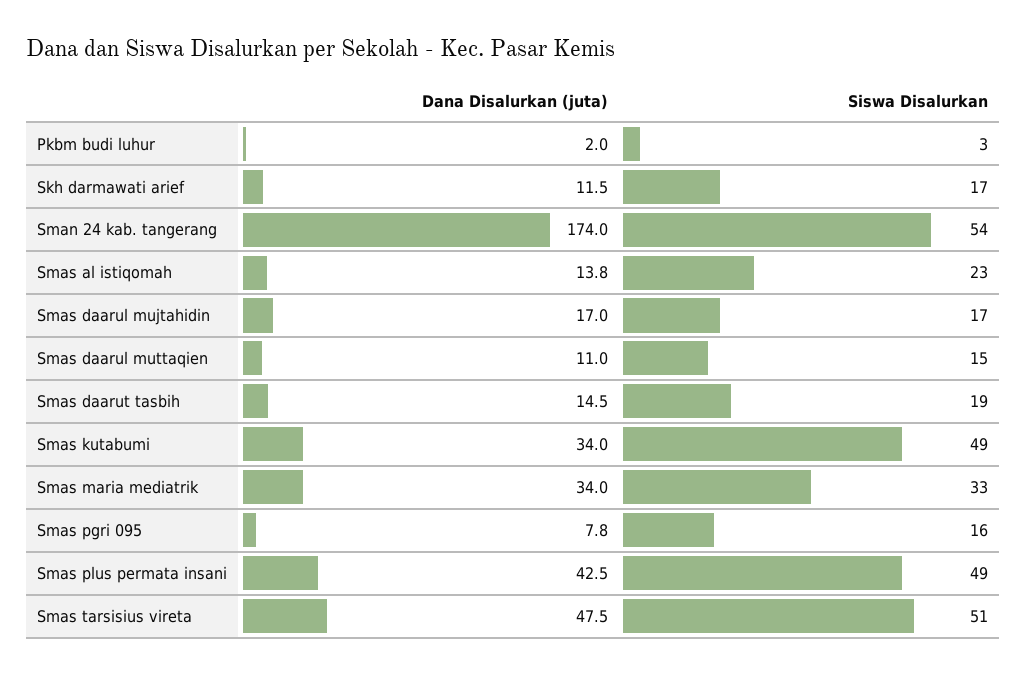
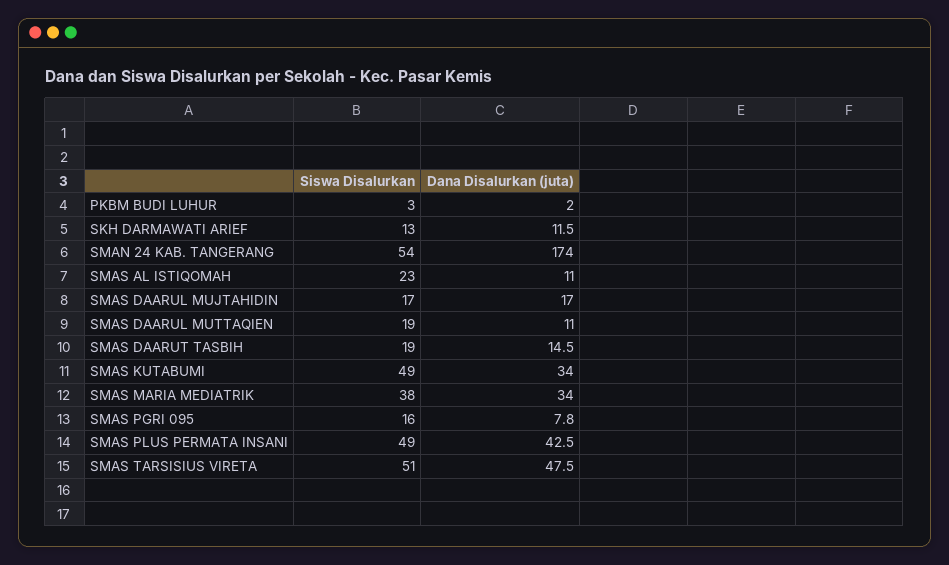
  {
    "Dana Disalurkan (juta)": {
      "Pkbm budi luhur": 2,
      "Skh darmawati arief": 11.5,
      "Sman 24 kab. tangerang": 174,
-     "Smas al istiqomah": 13.8,
+     "Smas al istiqomah": 11,
      "Smas daarul mujtahidin": 17,
      "Smas daarul muttaqien": 11,
      "Smas daarut tasbih": 14.5,
      "Smas kutabumi": 34,
      "Smas maria mediatrik": 34,
      "Smas pgri 095": 7.8,
      "Smas plus permata insani": 42.5,
      "Smas tarsisius vireta": 47.5
    },
    "Siswa Disalurkan": {
      "Pkbm budi luhur": 3,
-     "Skh darmawati arief": 17,
+     "Skh darmawati arief": 13,
      "Sman 24 kab. tangerang": 54,
      "Smas al istiqomah": 23,
      "Smas daarul mujtahidin": 17,
-     "Smas daarul muttaqien": 15,
+     "Smas daarul muttaqien": 19,
      "Smas daarut tasbih": 19,
      "Smas kutabumi": 49,
-     "Smas maria mediatrik": 33,
+     "Smas maria mediatrik": 38,
      "Smas pgri 095": 16,
      "Smas plus permata insani": 49,
      "Smas tarsisius vireta": 51
    }
  }

